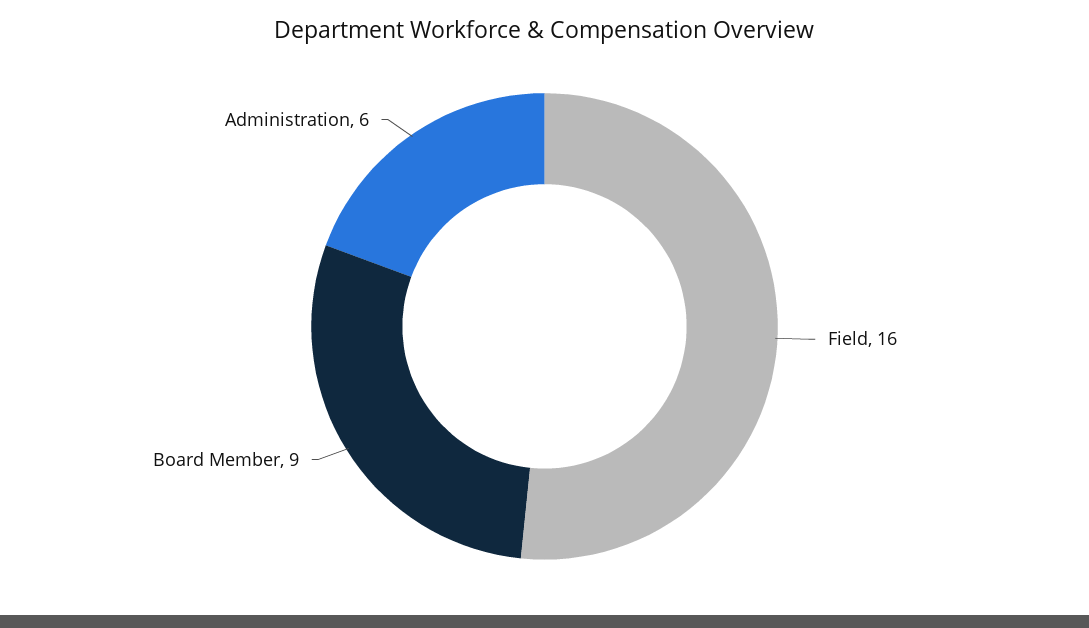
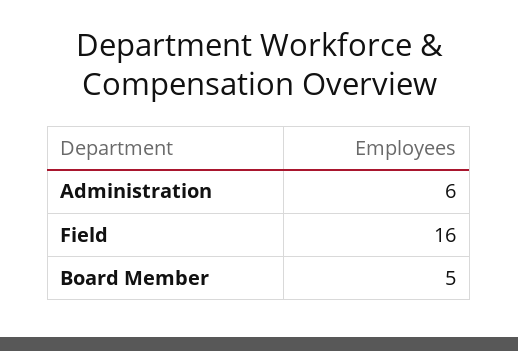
  {
    "Field": 16,
-   "Board Member": 9,
+   "Board Member": 5,
    "Administration": 6
  }

